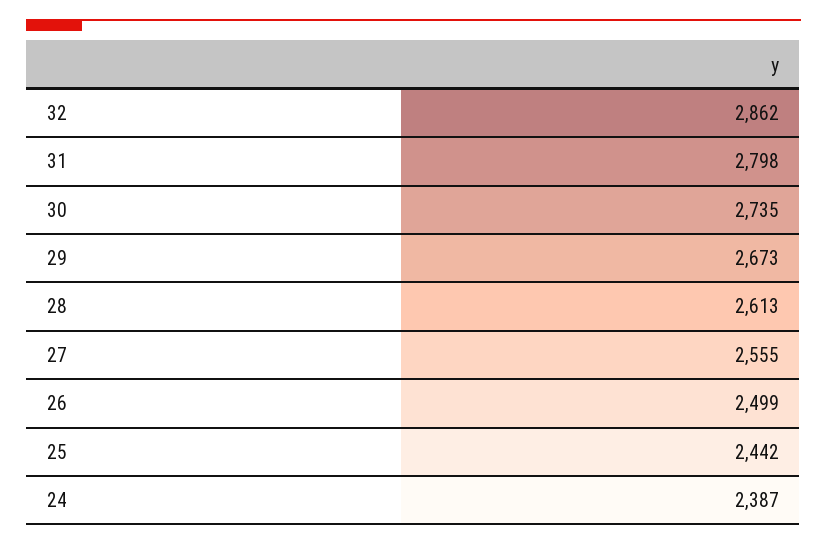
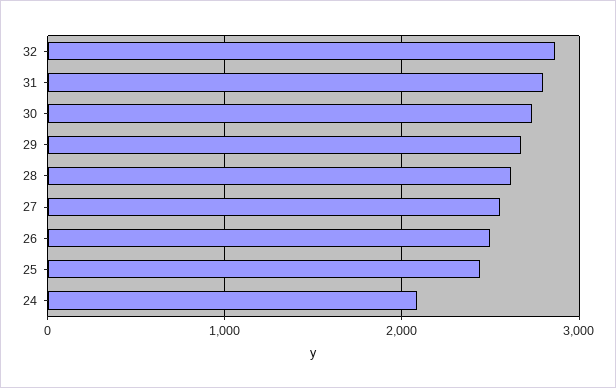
  {
    "32": 2862,
    "31": 2798,
    "30": 2735,
    "29": 2673,
    "28": 2613,
    "27": 2555,
    "26": 2499,
    "25": 2442,
-   "24": 2387
+   "24": 2100
  }

